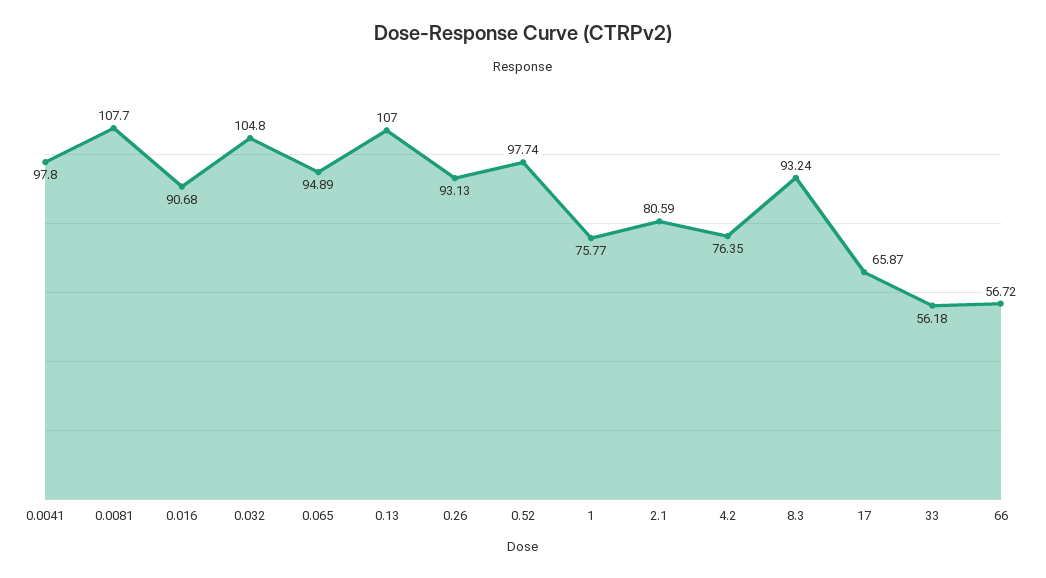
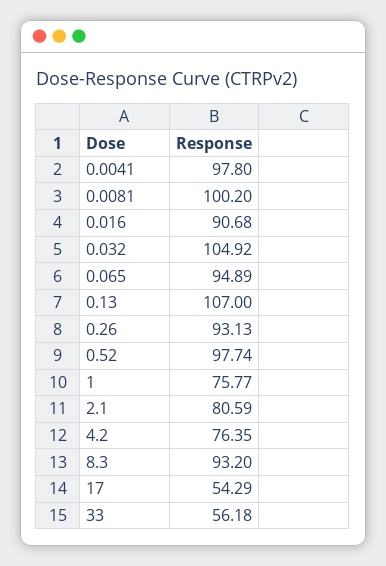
  {
    "0.0041": 97.8,
-   "0.0081": 107.7,
+   "0.0081": 100.2,
    "0.016": 90.68,
-   "0.032": 104.8,
+   "0.032": 104.92,
    "0.065": 94.89,
    "0.13": 107,
    "0.26": 93.13,
    "0.52": 97.74,
    "1": 75.77,
    "2.1": 80.59,
    "4.2": 76.35,
-   "8.3": 93.24,
+   "8.3": 93.2,
-   "17": 65.87,
+   "17": 54.29,
-   "33": 56.18,
+   "33": 56.18
-   "66": 56.72
  }

